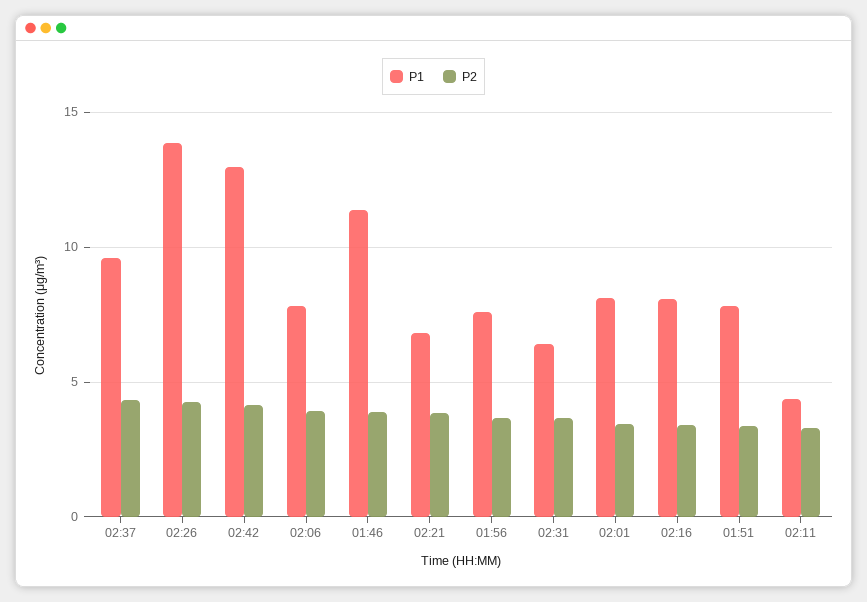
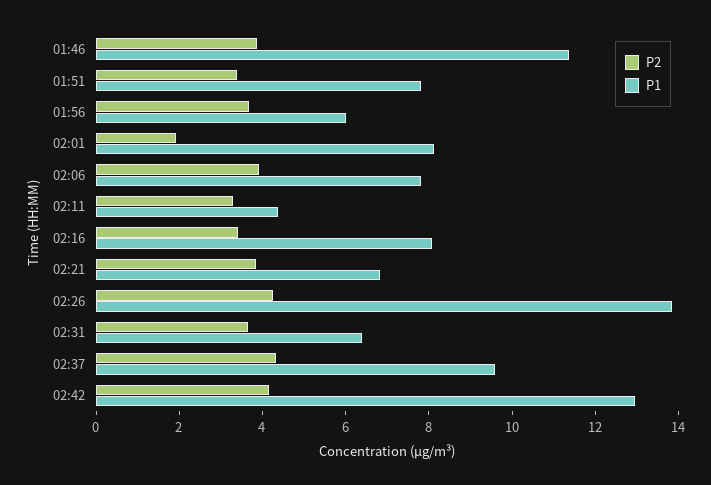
  {
    "P1": {
      "02:37": 9.5,
      "02:26": 14,
      "02:42": 13,
      "02:06": 8,
      "01:46": 11.5,
      "02:21": 7,
-     "01:56": 7.5,
+     "01:56": 6,
      "02:31": 6.5,
      "02:01": 8,
      "02:16": 8,
      "01:51": 8,
      "02:11": 4.5
    },
    "P2": {
      "02:37": 4.5,
      "02:26": 4.5,
      "02:42": 4,
      "02:06": 4,
      "01:46": 4,
      "02:21": 4,
      "01:56": 3.5,
      "02:31": 3.5,
-     "02:01": 3.5,
+     "02:01": 2,
      "02:16": 3.5,
      "01:51": 3.5,
      "02:11": 3.5
    }
  }

